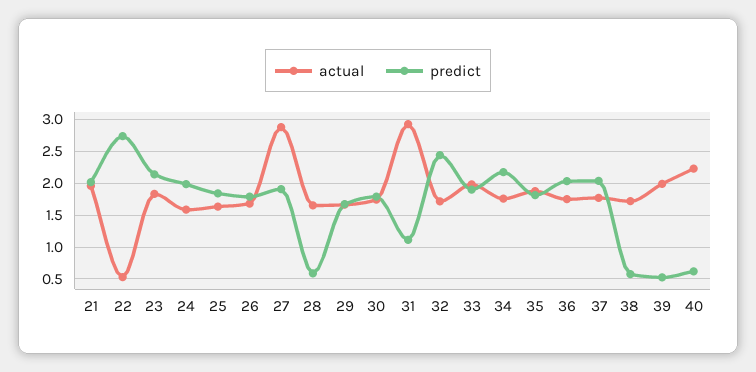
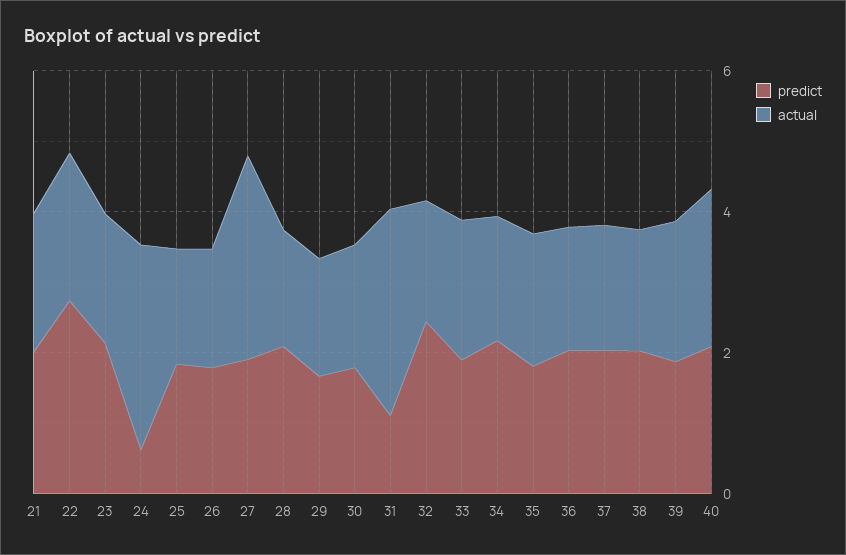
  {
    "actual": {
      "21": 2,
-     "22": 0.5,
+     "22": 2,
      "23": 1.8,
-     "24": 1.6,
+     "24": 3,
      "25": 1.6,
      "26": 1.7,
      "27": 2.9,
      "28": 1.7,
      "29": 1.7,
      "30": 1.7,
      "31": 2.9,
      "32": 1.7,
      "33": 2,
      "34": 1.8,
      "35": 1.9,
      "36": 1.8,
      "37": 1.8,
      "38": 1.7,
      "39": 2,
      "40": 2.2
    },
    "predict": {
      "21": 2,
      "22": 2.7,
      "23": 2.1,
-     "24": 2,
+     "24": 0.5,
      "25": 1.8,
      "26": 1.8,
      "27": 1.9,
-     "28": 0.6,
+     "28": 2,
      "29": 1.7,
      "30": 1.8,
      "31": 1.1,
      "32": 2.4,
      "33": 1.9,
      "34": 2.2,
      "35": 1.8,
      "36": 2,
      "37": 2,
-     "38": 0.6,
+     "38": 2,
-     "39": 0.5,
+     "39": 2,
-     "40": 0.6
+     "40": 2
    }
  }

